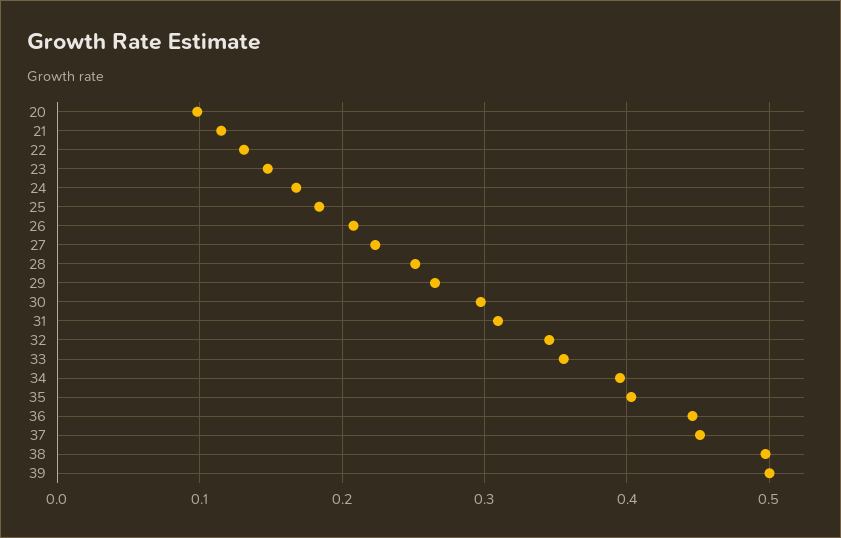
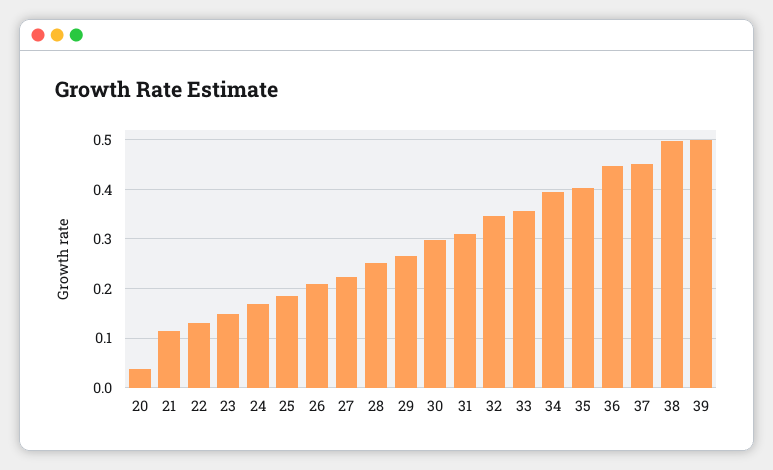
  {
-   "20": 0.1,
+   "20": 0.04,
    "21": 0.12,
    "22": 0.13,
    "23": 0.15,
    "24": 0.17,
    "25": 0.18,
    "26": 0.21,
    "27": 0.22,
    "28": 0.25,
    "29": 0.27,
    "30": 0.3,
    "31": 0.31,
    "32": 0.35,
    "33": 0.36,
    "34": 0.4,
    "35": 0.4,
    "36": 0.45,
    "37": 0.45,
    "38": 0.5,
    "39": 0.5
  }

